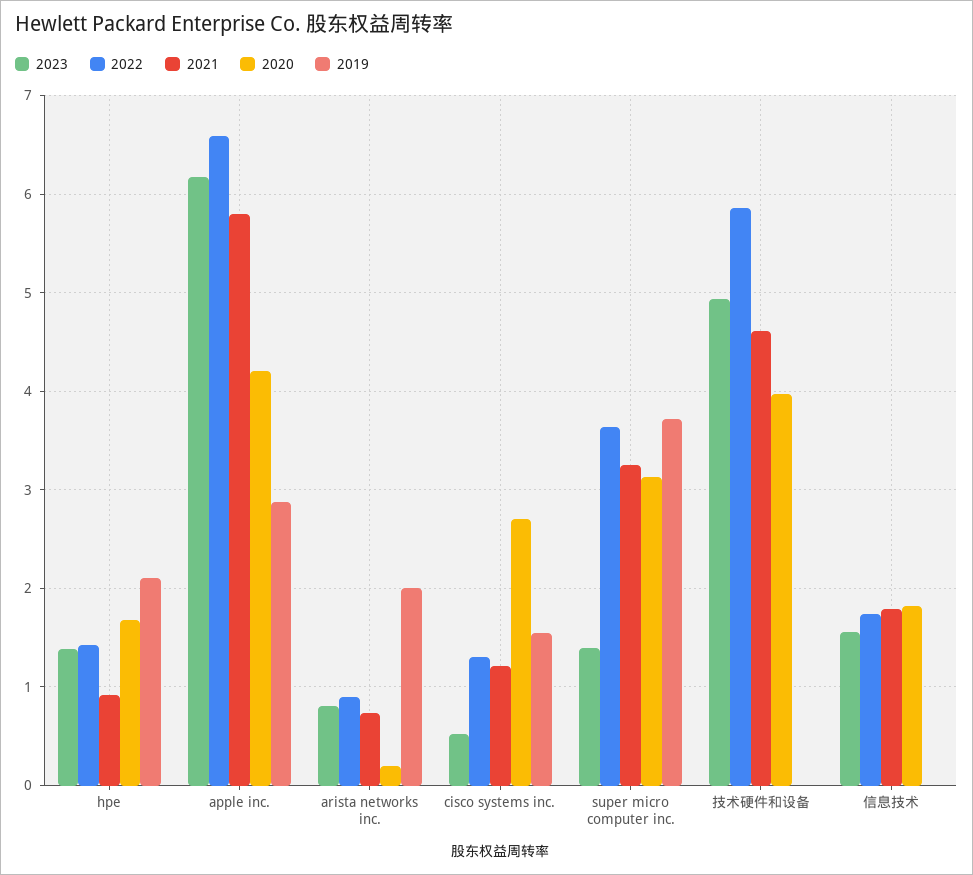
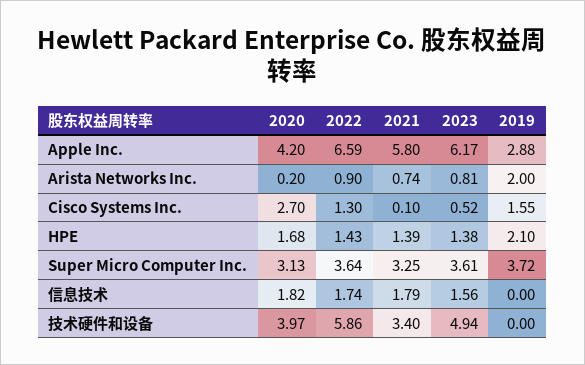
  {
    "2023": {
      "hpe": 1.38,
      "apple inc.": 6.17,
      "arista networks inc.": 0.81,
      "cisco systems inc.": 0.52,
-     "super micro computer inc.": 1.4,
+     "super micro computer inc.": 3.61,
      "技术硬件和设备": 4.94,
      "信息技术": 1.56
    },
    "2022": {
      "hpe": 1.43,
      "apple inc.": 6.59,
      "arista networks inc.": 0.9,
      "cisco systems inc.": 1.3,
      "super micro computer inc.": 3.64,
      "技术硬件和设备": 5.86,
      "信息技术": 1.74
    },
    "2021": {
-     "hpe": 0.9,
+     "hpe": 1.39,
      "apple inc.": 5.8,
      "arista networks inc.": 0.74,
-     "cisco systems inc.": 1.2,
+     "cisco systems inc.": 0.1,
      "super micro computer inc.": 3.25,
-     "技术硬件和设备": 4.6,
+     "技术硬件和设备": 3.4,
      "信息技术": 1.79
    },
    "2020": {
      "hpe": 1.68,
      "apple inc.": 4.2,
      "arista networks inc.": 0.2,
      "cisco systems inc.": 2.7,
      "super micro computer inc.": 3.13,
      "技术硬件和设备": 3.97,
      "信息技术": 1.82
    },
    "2019": {
      "hpe": 2.1,
      "apple inc.": 2.88,
      "arista networks inc.": 2,
      "cisco systems inc.": 1.55,
      "super micro computer inc.": 3.72,
      "技术硬件和设备": 0,
      "信息技术": 0
    }
  }

